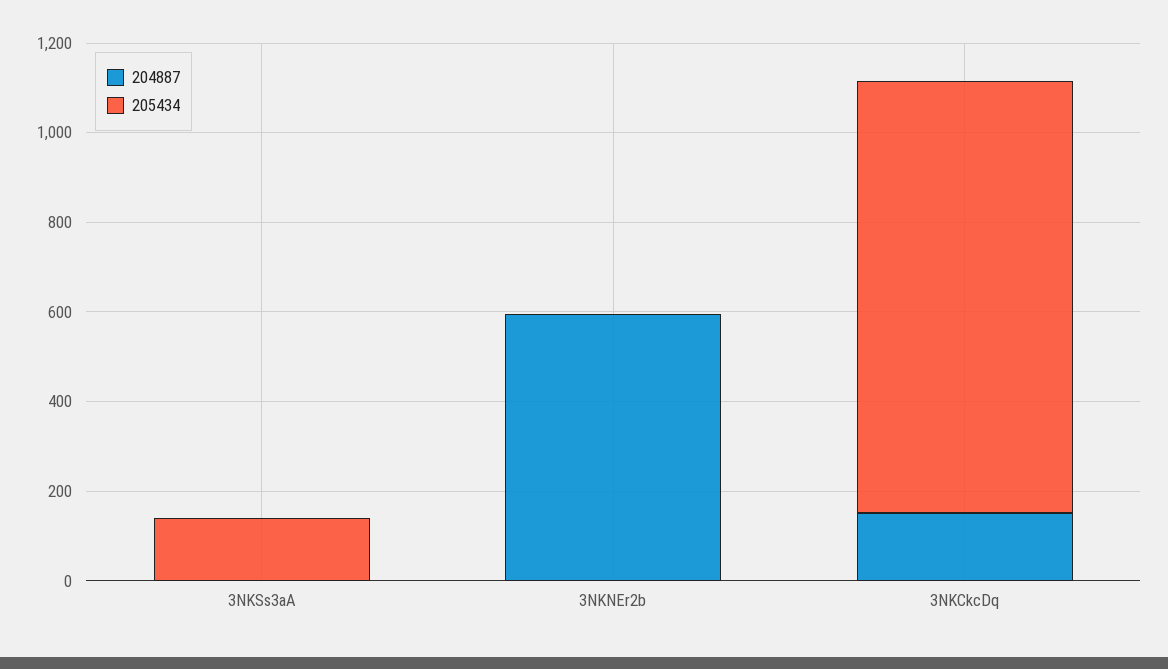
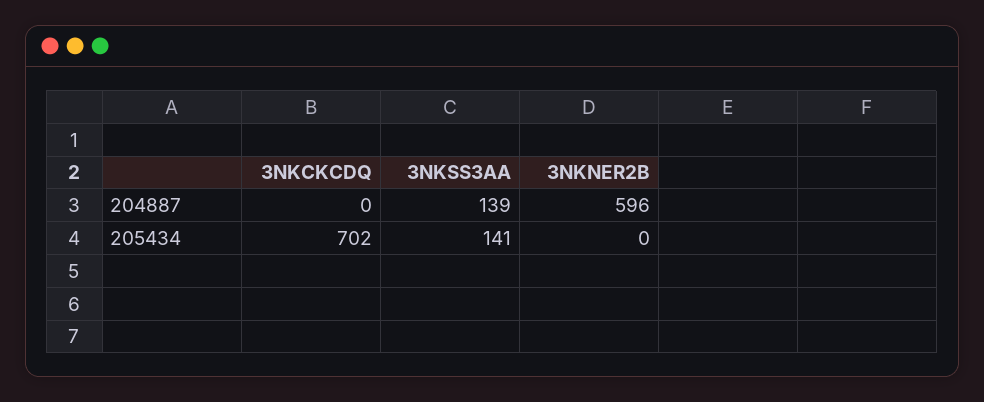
  {
    "204887": {
-     "3NKSs3aA": 0,
+     "3NKSs3aA": 139,
      "3NKNEr2b": 596,
-     "3NKCkcDq": 150
+     "3NKCkcDq": 0
    },
    "205434": {
      "3NKSs3aA": 141,
      "3NKNEr2b": 0,
-     "3NKCkcDq": 950
+     "3NKCkcDq": 702
    }
  }

